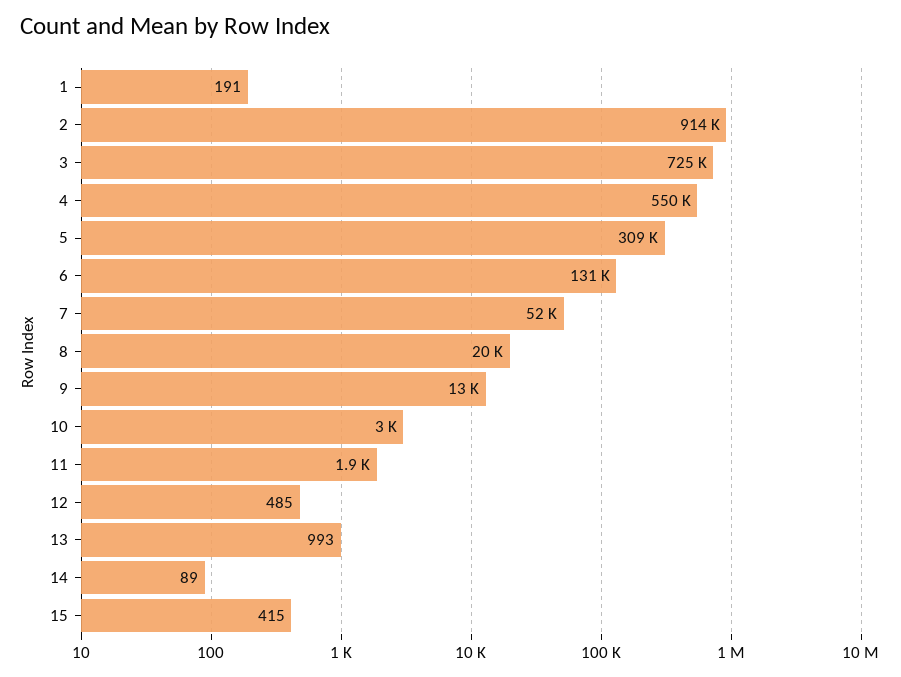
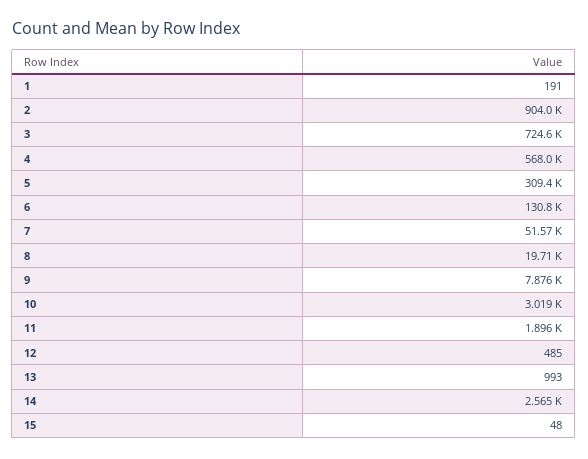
  {
    "1": 191,
-   "2": 914000,
+   "2": 904000,
    "3": 724600,
-   "4": 550000,
+   "4": 568000,
    "5": 309400,
    "6": 130800,
    "7": 51570,
    "8": 19710,
-   "9": 13000,
+   "9": 7876,
    "10": 3019,
    "11": 1896,
    "12": 485,
    "13": 993,
-   "14": 89,
+   "14": 2565,
-   "15": 415
+   "15": 48
  }

